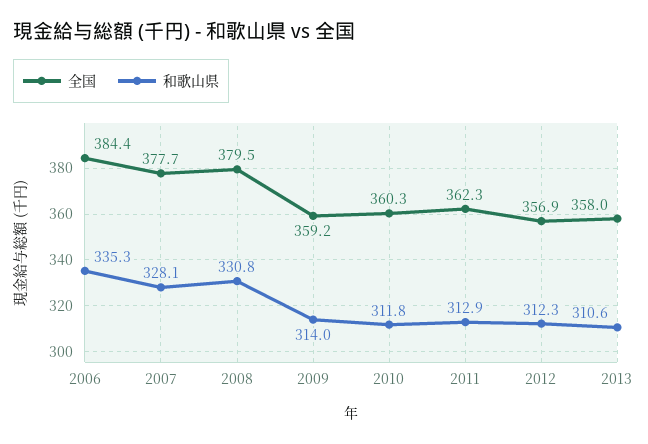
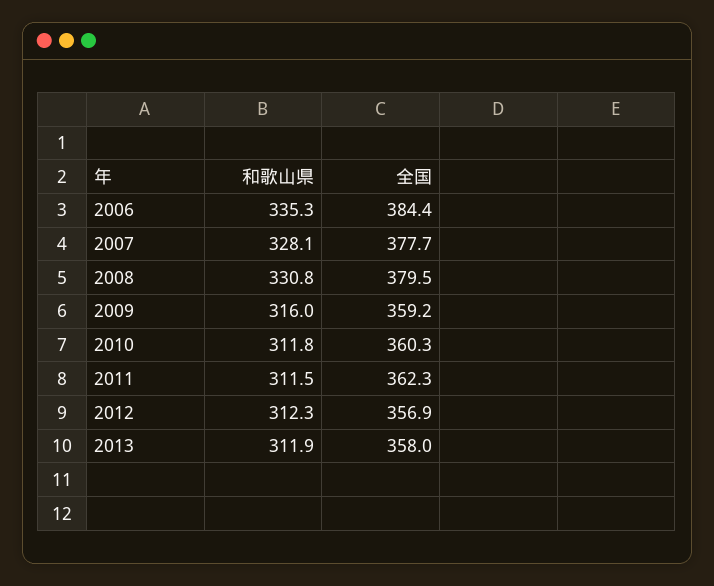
  {
    "全国": {
      "2006": 384.4,
      "2007": 377.7,
      "2008": 379.5,
      "2009": 359.2,
      "2010": 360.3,
      "2011": 362.3,
      "2012": 356.9,
      "2013": 358
    },
    "和歌山県": {
      "2006": 335.3,
      "2007": 328.1,
      "2008": 330.8,
-     "2009": 314,
+     "2009": 316,
      "2010": 311.8,
-     "2011": 312.9,
+     "2011": 311.5,
      "2012": 312.3,
-     "2013": 310.6
+     "2013": 311.9
    }
  }

